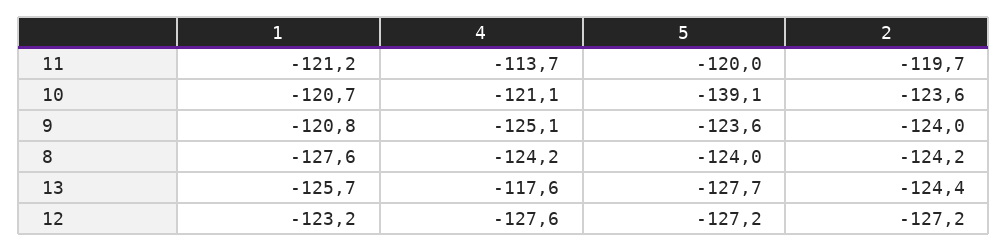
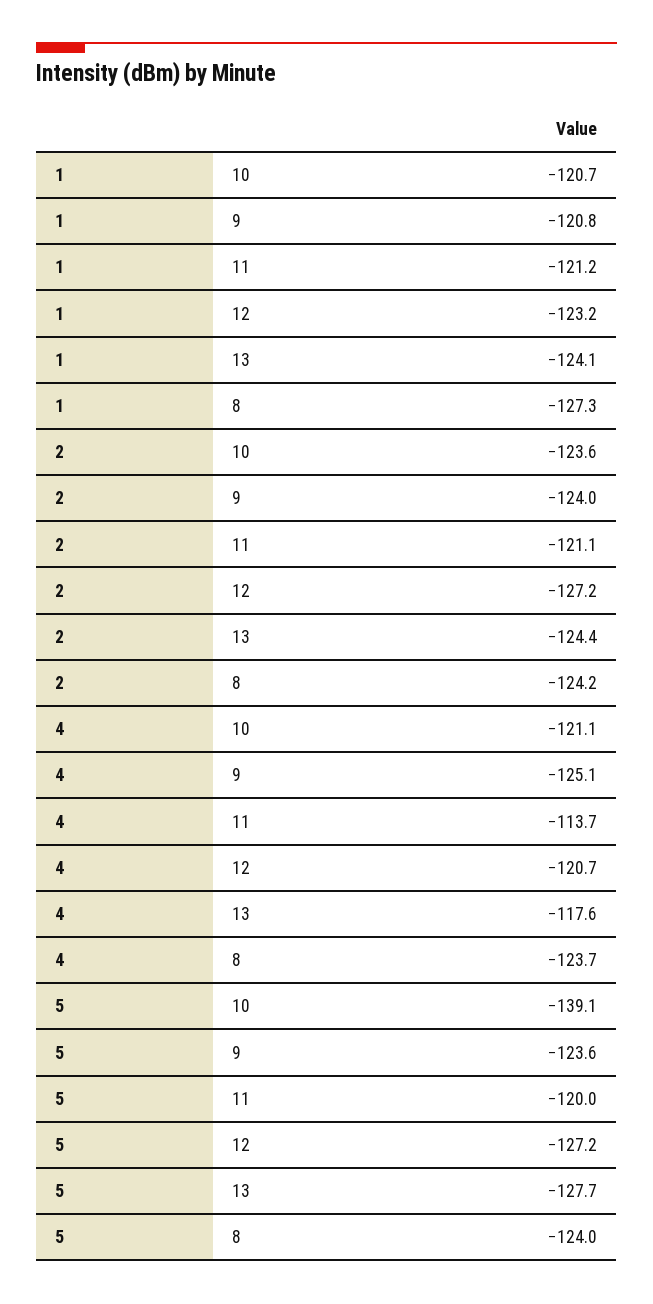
  {
    "1": {
      "11": -121.2,
      "10": -120.7,
      "9": -120.8,
-     "8": -127.6,
+     "8": -127.3,
-     "13": -125.7,
+     "13": -124.1,
      "12": -123.2
    },
    "4": {
      "11": -113.7,
      "10": -121.1,
      "9": -125.1,
-     "8": -124.2,
+     "8": -123.7,
      "13": -117.6,
-     "12": -127.6
+     "12": -120.7
    },
    "5": {
      "11": -120,
      "10": -139.1,
      "9": -123.6,
      "8": -124,
      "13": -127.7,
      "12": -127.2
    },
    "2": {
-     "11": -119.7,
+     "11": -121.1,
      "10": -123.6,
      "9": -124,
      "8": -124.2,
      "13": -124.4,
      "12": -127.2
    }
  }

